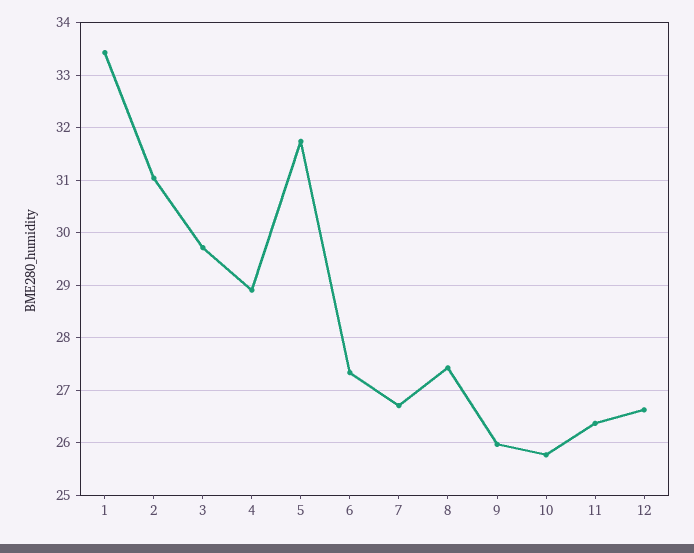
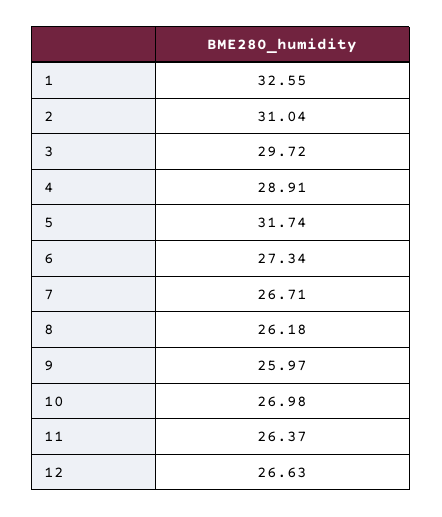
  {
-   "1": 33.4,
+   "1": 32.55,
    "2": 31.04,
    "3": 29.72,
    "4": 28.91,
    "5": 31.74,
    "6": 27.34,
    "7": 26.71,
-   "8": 27.4,
+   "8": 26.18,
    "9": 25.97,
-   "10": 25.8,
+   "10": 26.98,
    "11": 26.37,
    "12": 26.63
  }

